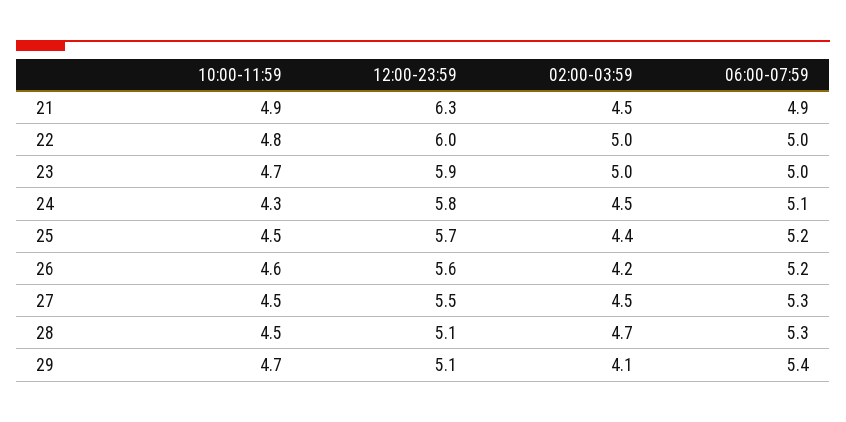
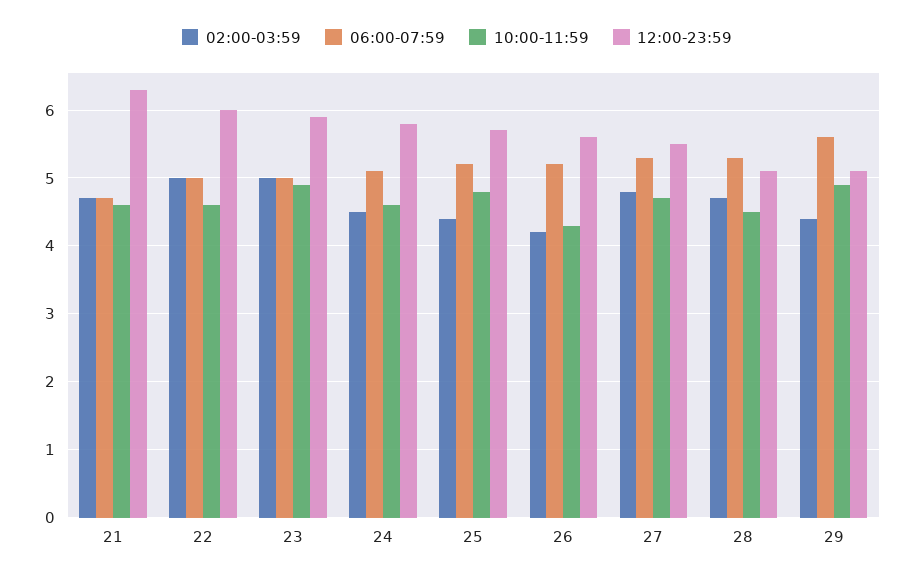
  {
    "10:00-11:59": {
-     "21": 4.9,
+     "21": 4.6,
-     "22": 4.8,
+     "22": 4.6,
-     "23": 4.7,
+     "23": 4.9,
-     "24": 4.3,
+     "24": 4.6,
-     "25": 4.5,
+     "25": 4.8,
-     "26": 4.6,
+     "26": 4.3,
-     "27": 4.5,
+     "27": 4.7,
      "28": 4.5,
-     "29": 4.7
+     "29": 4.9
    },
    "12:00-23:59": {
      "21": 6.3,
      "22": 6,
      "23": 5.9,
      "24": 5.8,
      "25": 5.7,
      "26": 5.6,
      "27": 5.5,
      "28": 5.1,
      "29": 5.1
    },
    "02:00-03:59": {
-     "21": 4.5,
+     "21": 4.7,
      "22": 5,
      "23": 5,
      "24": 4.5,
      "25": 4.4,
      "26": 4.2,
-     "27": 4.5,
+     "27": 4.8,
      "28": 4.7,
-     "29": 4.1
+     "29": 4.4
    },
    "06:00-07:59": {
-     "21": 4.9,
+     "21": 4.7,
      "22": 5,
      "23": 5,
      "24": 5.1,
      "25": 5.2,
      "26": 5.2,
      "27": 5.3,
      "28": 5.3,
-     "29": 5.4
+     "29": 5.6
    }
  }

